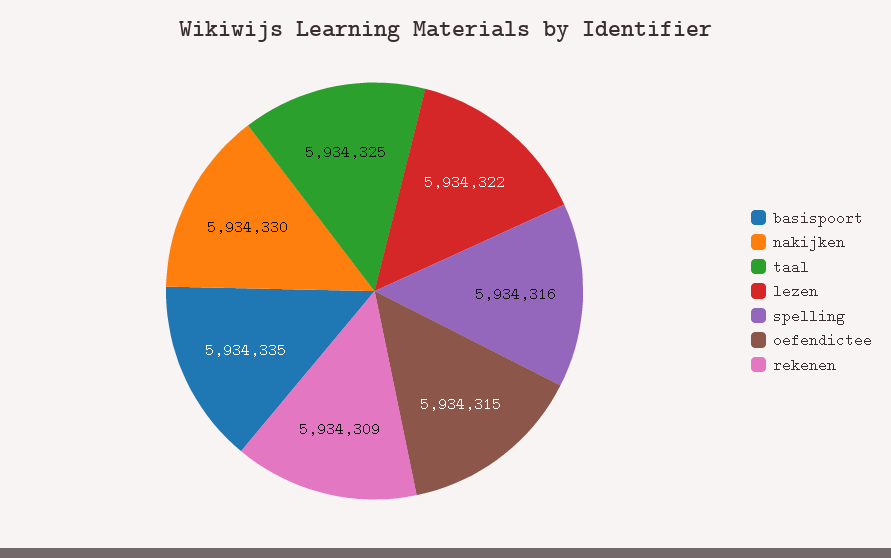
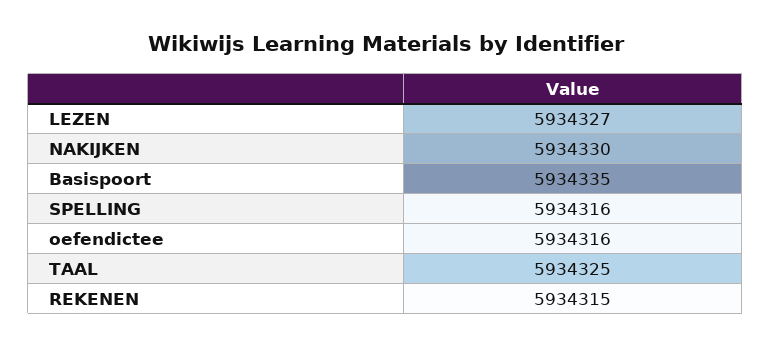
  {
    "basispoort": 5934335,
    "nakijken": 5934330,
    "taal": 5934325,
-   "lezen": 5934322,
+   "lezen": 5934327,
    "spelling": 5934316,
-   "oefendictee": 5934315,
+   "oefendictee": 5934316,
-   "rekenen": 5934309
+   "rekenen": 5934315
  }

